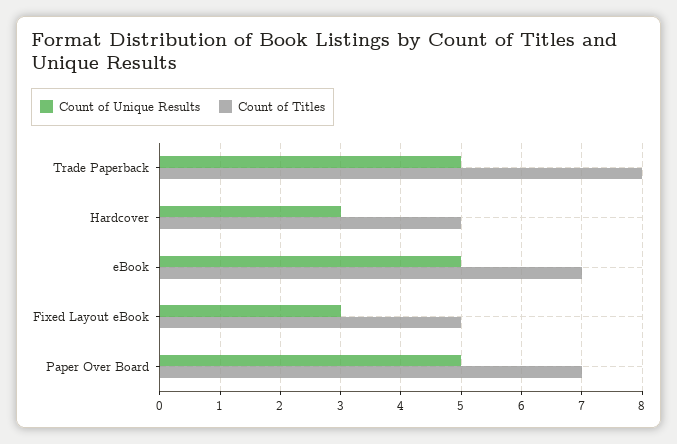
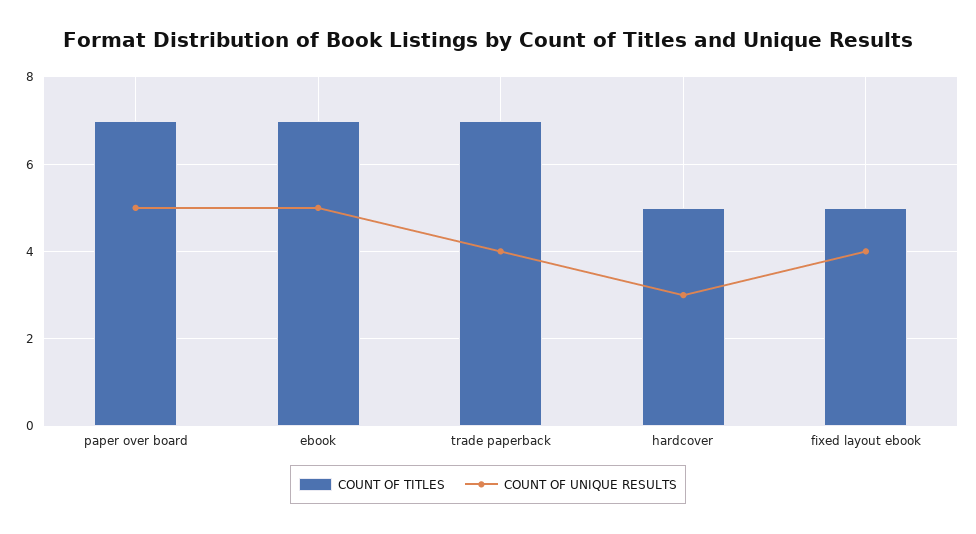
  {
    "Count of Unique Results": {
-     "Trade Paperback": 5,
+     "Trade Paperback": 4,
      "Hardcover": 3,
      "eBook": 5,
-     "Fixed Layout eBook": 3,
+     "Fixed Layout eBook": 4,
      "Paper Over Board": 5
    },
    "Count of Titles": {
-     "Trade Paperback": 8,
+     "Trade Paperback": 7,
      "Hardcover": 5,
      "eBook": 7,
      "Fixed Layout eBook": 5,
      "Paper Over Board": 7
    }
  }

